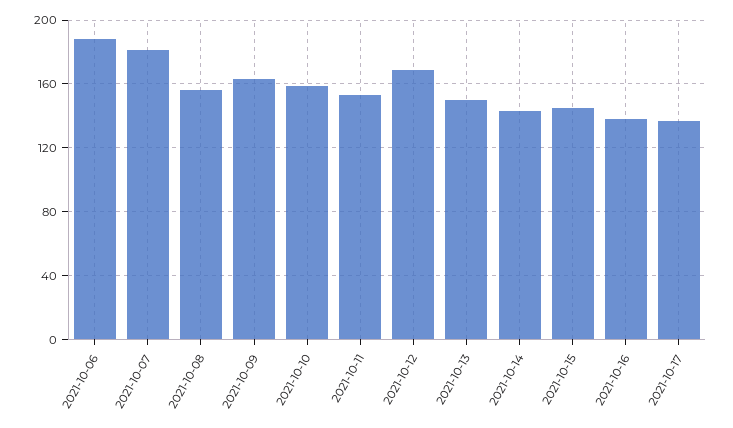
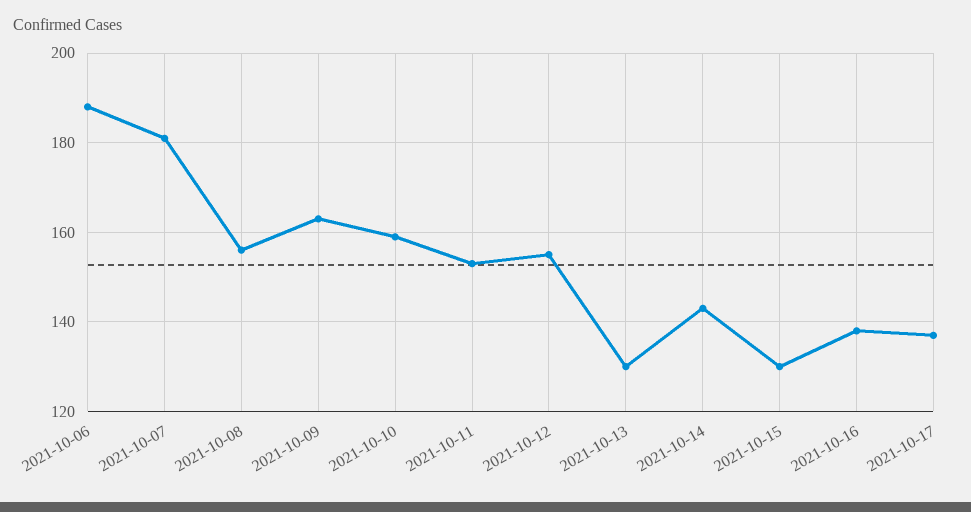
  {
    "2021-10-06": 190,
    "2021-10-07": 180,
    "2021-10-08": 155,
    "2021-10-09": 165,
    "2021-10-10": 160,
    "2021-10-11": 155,
-   "2021-10-12": 170,
+   "2021-10-12": 155,
-   "2021-10-13": 150,
+   "2021-10-13": 130,
    "2021-10-14": 145,
-   "2021-10-15": 145,
+   "2021-10-15": 130,
    "2021-10-16": 140,
    "2021-10-17": 135
  }

